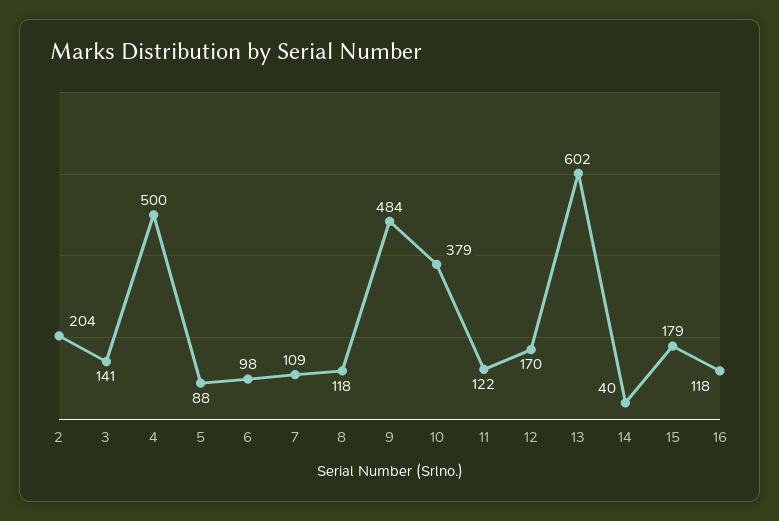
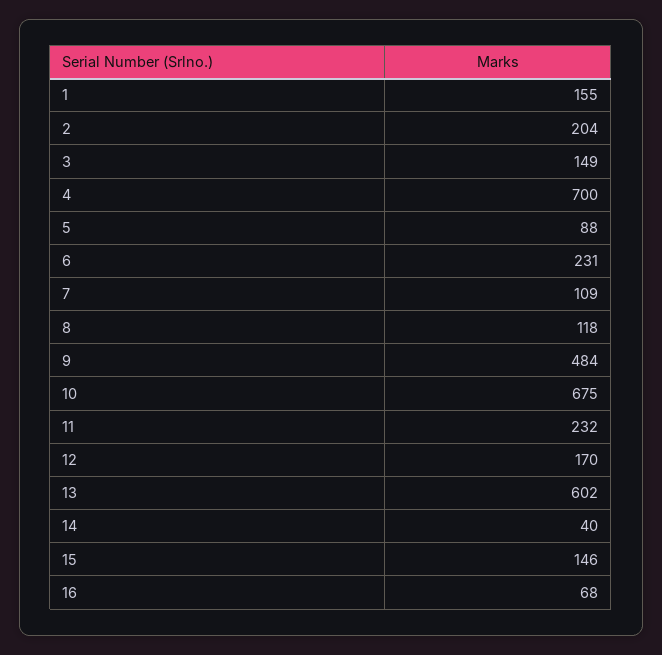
  {
    "2": 204,
-   "3": 141,
+   "3": 149,
-   "4": 500,
+   "4": 700,
    "5": 88,
-   "6": 98,
+   "6": 231,
    "7": 109,
    "8": 118,
    "9": 484,
-   "10": 379,
+   "10": 675,
-   "11": 122,
+   "11": 232,
    "12": 170,
    "13": 602,
    "14": 40,
-   "15": 179,
+   "15": 146,
-   "16": 118
+   "16": 68,
+   "1": 155
  }

